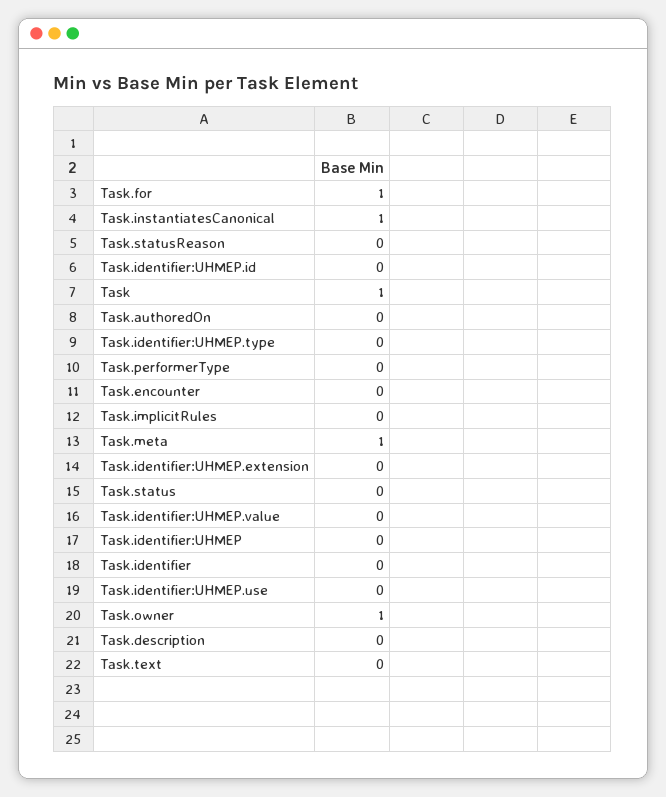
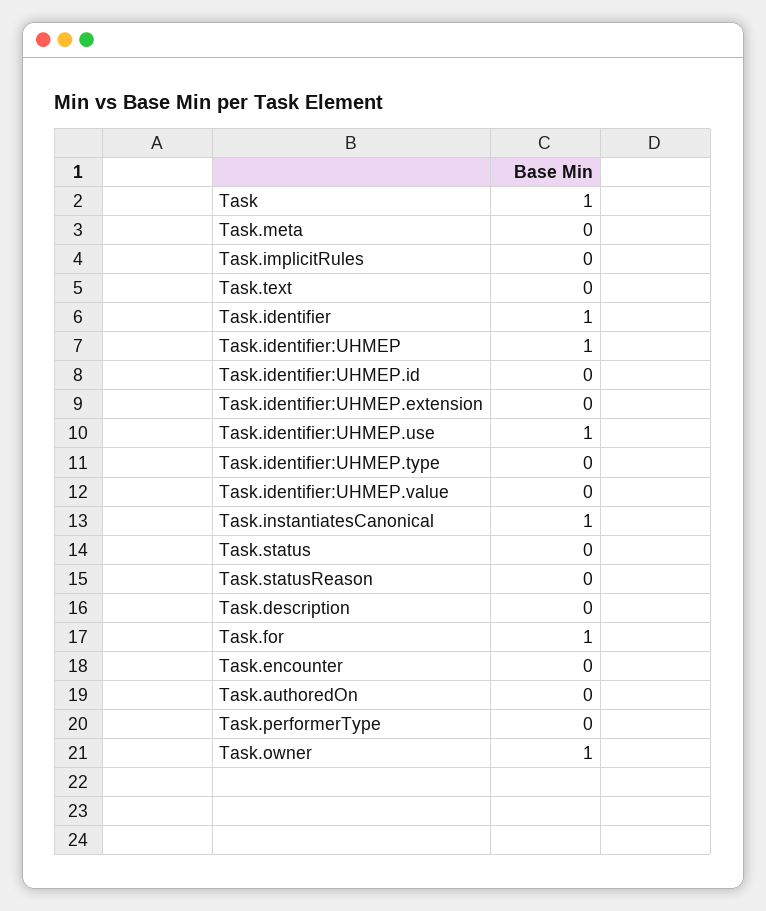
  {
    "Task.for": 1,
    "Task.instantiatesCanonical": 1,
    "Task.statusReason": 0,
    "Task.identifier:UHMEP.id": 0,
    "Task": 1,
    "Task.authoredOn": 0,
    "Task.identifier:UHMEP.type": 0,
    "Task.performerType": 0,
    "Task.encounter": 0,
    "Task.implicitRules": 0,
-   "Task.meta": 1,
+   "Task.meta": 0,
    "Task.identifier:UHMEP.extension": 0,
    "Task.status": 0,
    "Task.identifier:UHMEP.value": 0,
-   "Task.identifier:UHMEP": 0,
+   "Task.identifier:UHMEP": 1,
-   "Task.identifier": 0,
+   "Task.identifier": 1,
-   "Task.identifier:UHMEP.use": 0,
+   "Task.identifier:UHMEP.use": 1,
    "Task.owner": 1,
    "Task.description": 0,
    "Task.text": 0
  }

